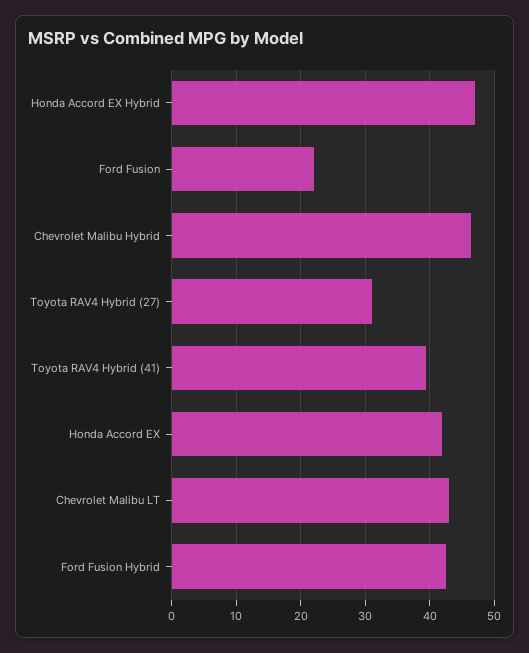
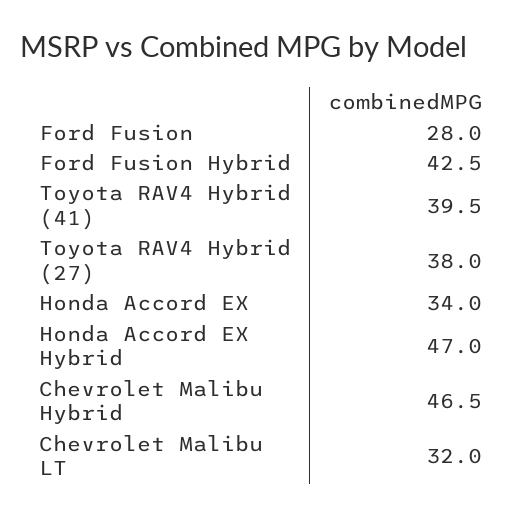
  {
    "Honda Accord EX Hybrid": 47,
-   "Ford Fusion": 22,
+   "Ford Fusion": 28,
    "Chevrolet Malibu Hybrid": 46.5,
-   "Toyota RAV4 Hybrid (27)": 31,
+   "Toyota RAV4 Hybrid (27)": 38,
    "Toyota RAV4 Hybrid (41)": 39.5,
-   "Honda Accord EX": 42,
+   "Honda Accord EX": 34,
-   "Chevrolet Malibu LT": 43,
+   "Chevrolet Malibu LT": 32,
    "Ford Fusion Hybrid": 42.5
  }

